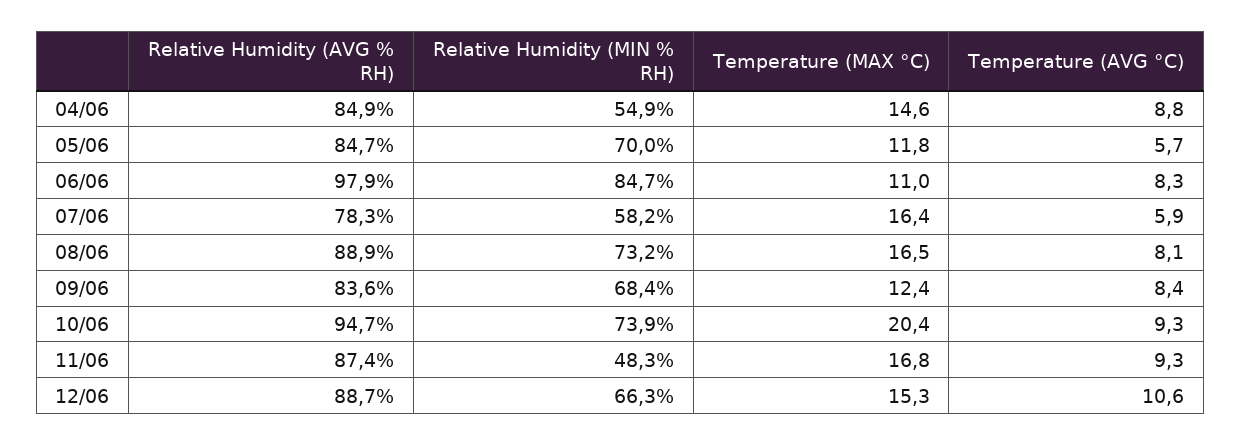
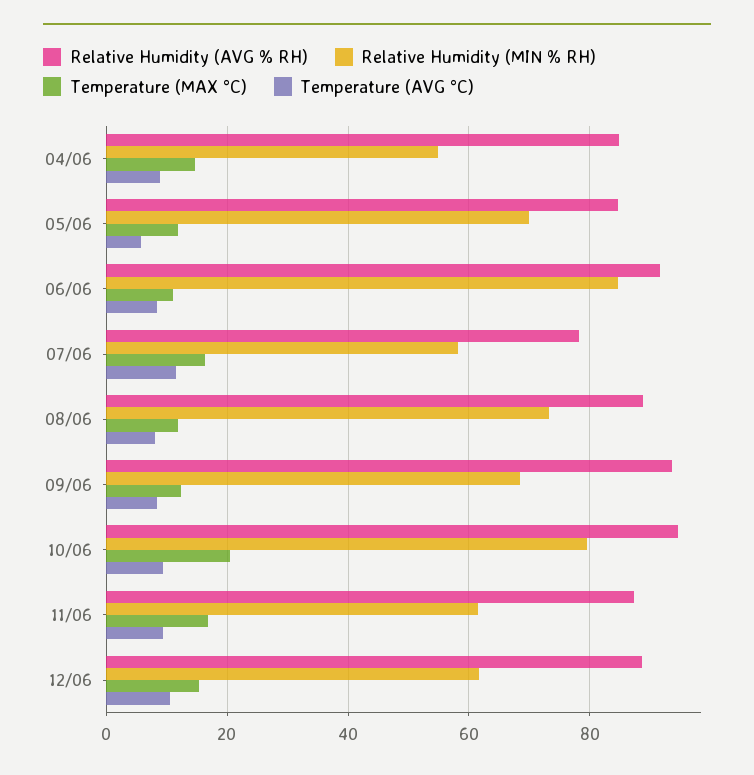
  {
    "Relative Humidity (AVG % RH)": {
      "04/06": 84.9,
      "05/06": 84.7,
-     "06/06": 97.9,
+     "06/06": 92,
      "07/06": 78.3,
      "08/06": 88.9,
-     "09/06": 83.6,
+     "09/06": 94,
      "10/06": 94.7,
      "11/06": 87.4,
      "12/06": 88.7
    },
    "Relative Humidity (MIN % RH)": {
      "04/06": 54.9,
      "05/06": 70,
      "06/06": 84.7,
      "07/06": 58.2,
      "08/06": 73.2,
      "09/06": 68.4,
-     "10/06": 73.9,
+     "10/06": 80,
-     "11/06": 48.3,
+     "11/06": 62,
-     "12/06": 66.3
+     "12/06": 62
    },
    "Temperature (MAX °C)": {
      "04/06": 14.6,
      "05/06": 11.8,
      "06/06": 11,
      "07/06": 16.4,
-     "08/06": 16.5,
+     "08/06": 12,
      "09/06": 12.4,
      "10/06": 20.4,
      "11/06": 16.8,
      "12/06": 15.3
    },
    "Temperature (AVG °C)": {
      "04/06": 8.8,
      "05/06": 5.7,
      "06/06": 8.3,
-     "07/06": 5.9,
+     "07/06": 12,
      "08/06": 8.1,
      "09/06": 8.4,
      "10/06": 9.3,
      "11/06": 9.3,
      "12/06": 10.6
    }
  }

